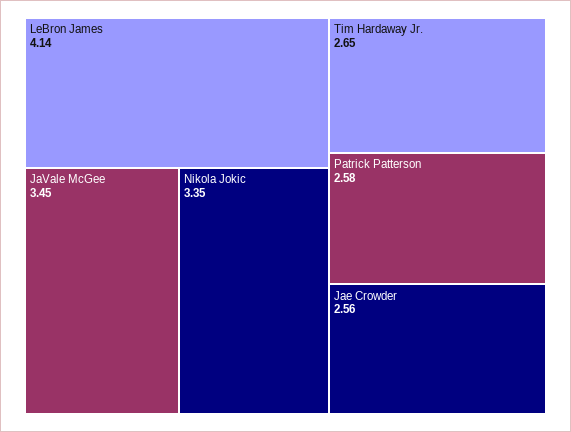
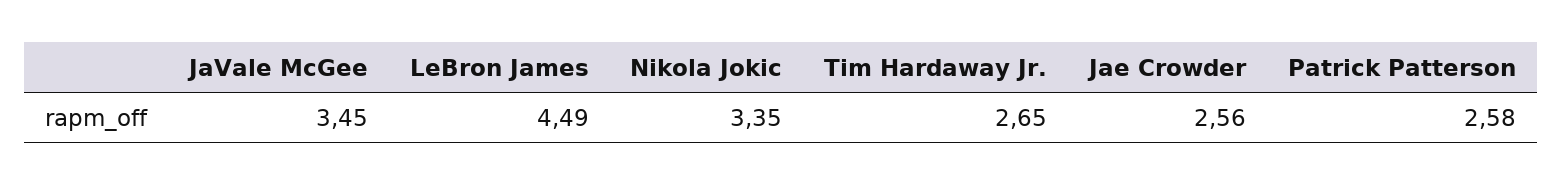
  {
-   "LeBron James": 4.14,
+   "LeBron James": 4.49,
    "JaVale McGee": 3.45,
    "Nikola Jokic": 3.35,
    "Tim Hardaway Jr.": 2.65,
    "Patrick Patterson": 2.58,
    "Jae Crowder": 2.56
  }

